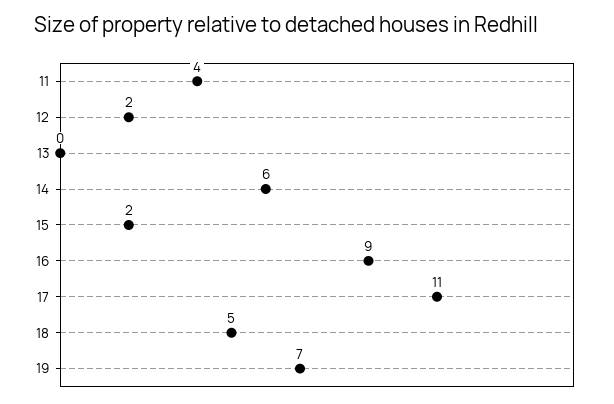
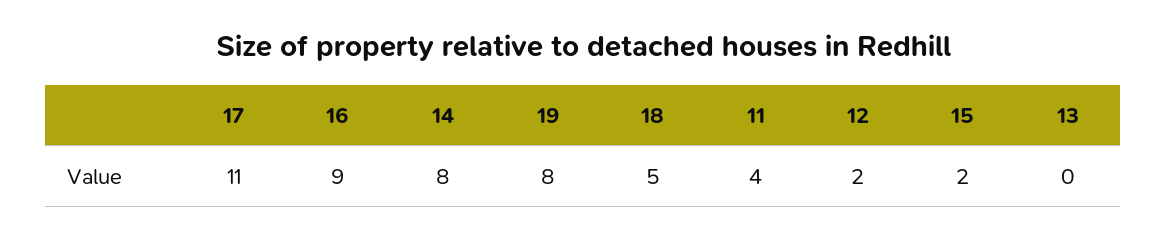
  {
    "11": 4,
    "12": 2,
    "13": 0,
-   "14": 6,
+   "14": 8,
    "15": 2,
    "16": 9,
    "17": 11,
    "18": 5,
-   "19": 7
+   "19": 8
  }

